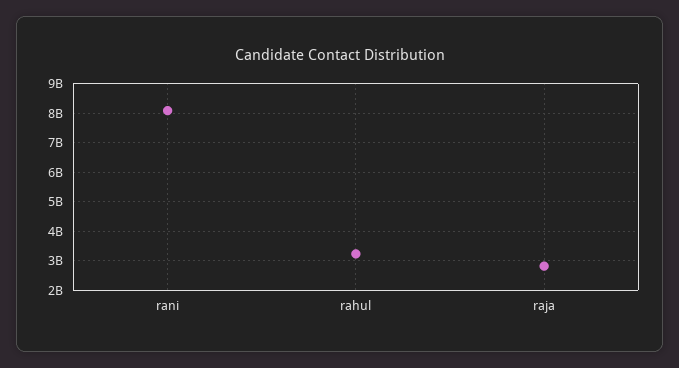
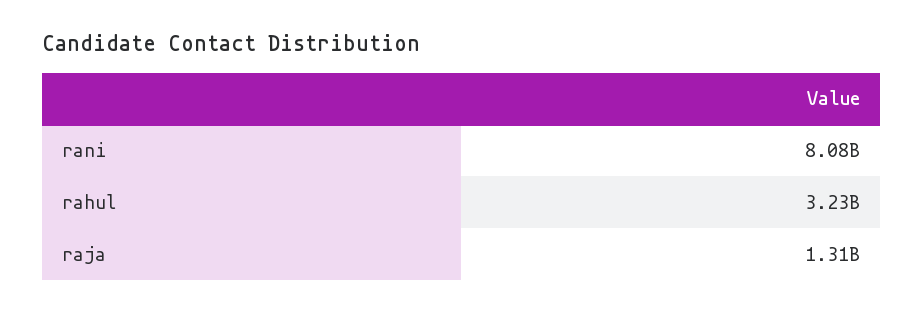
  {
    "rani": 8080000000,
    "rahul": 3230000000,
-   "raja": 2750000000
+   "raja": 1310000000
  }

